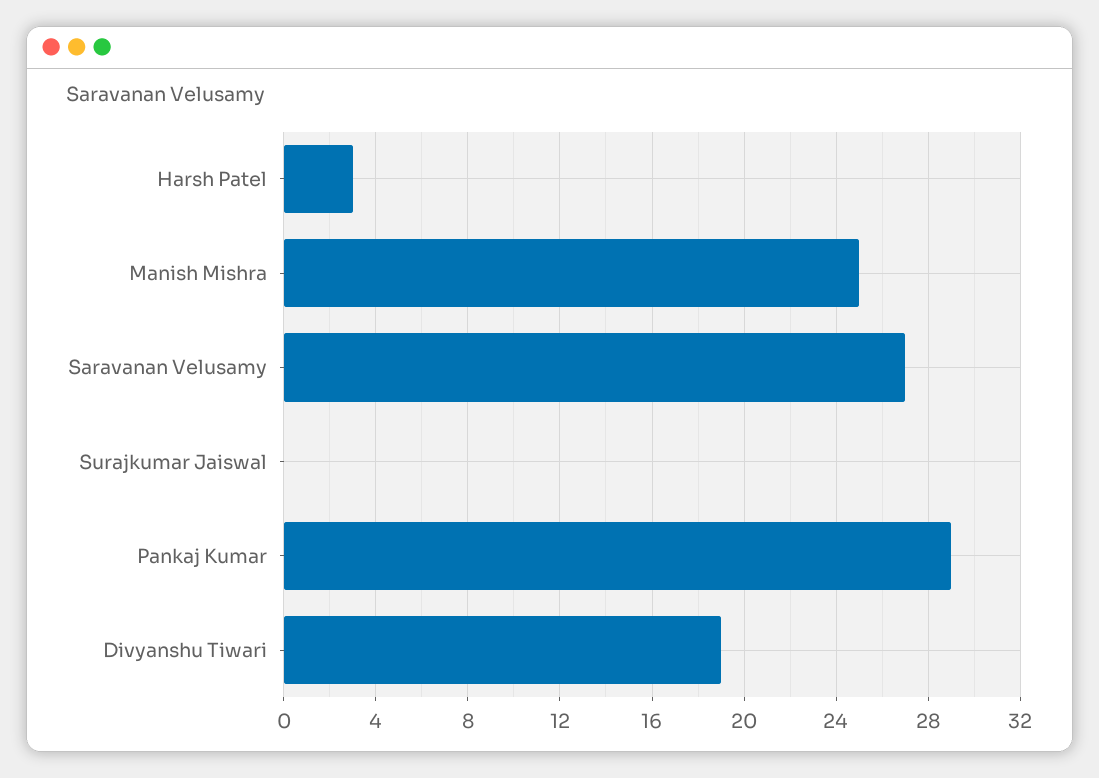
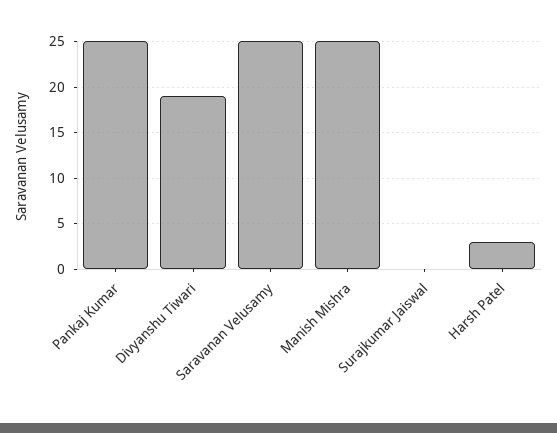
  {
    "Harsh Patel": 3,
    "Manish Mishra": 25,
-   "Saravanan Velusamy": 27,
+   "Saravanan Velusamy": 25,
    "Surajkumar Jaiswal": 0,
-   "Pankaj Kumar": 29,
+   "Pankaj Kumar": 25,
    "Divyanshu Tiwari": 19
  }

